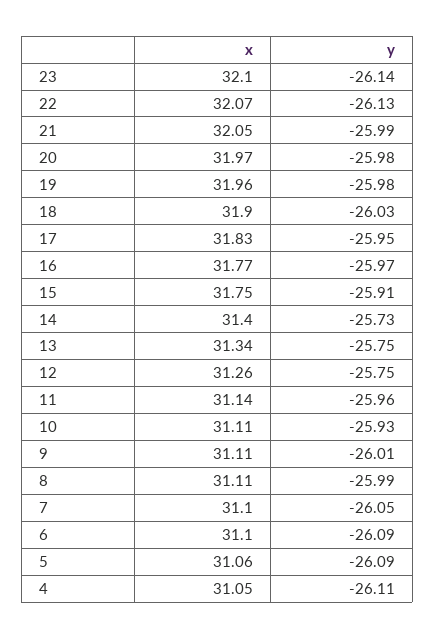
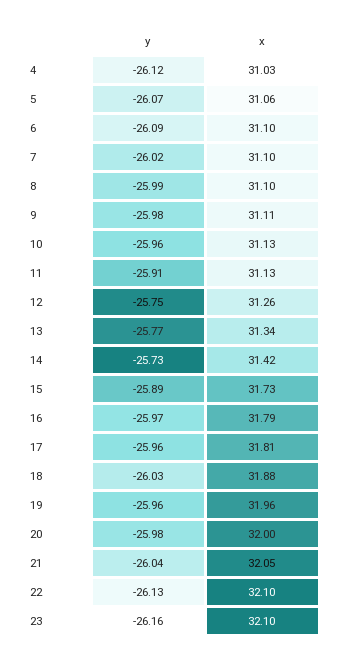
  {
    "x": {
      "23": 32.1,
-     "22": 32.07,
+     "22": 32.1,
      "21": 32.05,
-     "20": 31.97,
+     "20": 32,
      "19": 31.96,
-     "18": 31.9,
+     "18": 31.88,
-     "17": 31.83,
+     "17": 31.81,
-     "16": 31.77,
+     "16": 31.79,
-     "15": 31.75,
+     "15": 31.73,
-     "14": 31.4,
+     "14": 31.42,
      "13": 31.34,
      "12": 31.26,
-     "11": 31.14,
+     "11": 31.13,
-     "10": 31.11,
+     "10": 31.13,
      "9": 31.11,
-     "8": 31.11,
+     "8": 31.1,
      "7": 31.1,
      "6": 31.1,
      "5": 31.06,
-     "4": 31.05
+     "4": 31.03
    },
    "y": {
-     "23": -26.14,
+     "23": -26.16,
      "22": -26.13,
-     "21": -25.99,
+     "21": -26.04,
      "20": -25.98,
-     "19": -25.98,
+     "19": -25.96,
      "18": -26.03,
-     "17": -25.95,
+     "17": -25.96,
      "16": -25.97,
-     "15": -25.91,
+     "15": -25.89,
      "14": -25.73,
-     "13": -25.75,
+     "13": -25.77,
      "12": -25.75,
-     "11": -25.96,
+     "11": -25.91,
-     "10": -25.93,
+     "10": -25.96,
-     "9": -26.01,
+     "9": -25.98,
      "8": -25.99,
-     "7": -26.05,
+     "7": -26.02,
      "6": -26.09,
-     "5": -26.09,
+     "5": -26.07,
-     "4": -26.11
+     "4": -26.12
    }
  }

